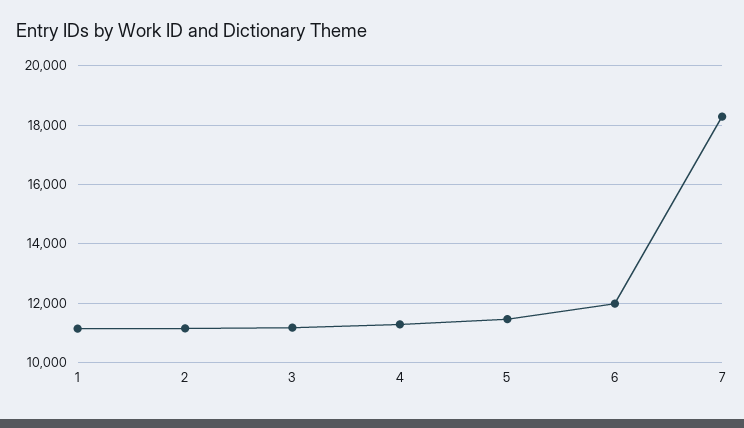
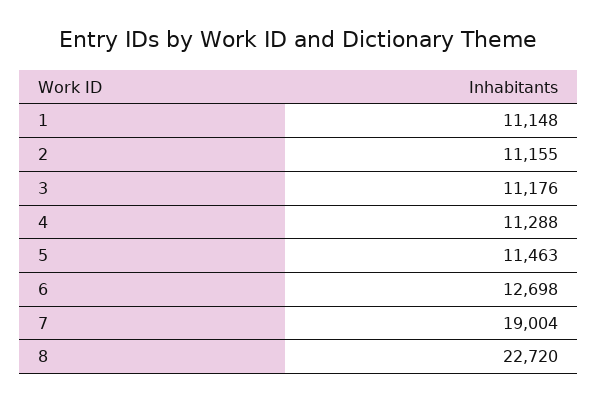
  {
    "1": 11148,
    "2": 11155,
    "3": 11176,
    "4": 11288,
    "5": 11463,
-   "6": 12000,
+   "6": 12698,
-   "7": 18250
+   "7": 19004,
+   "8": 22720
  }

